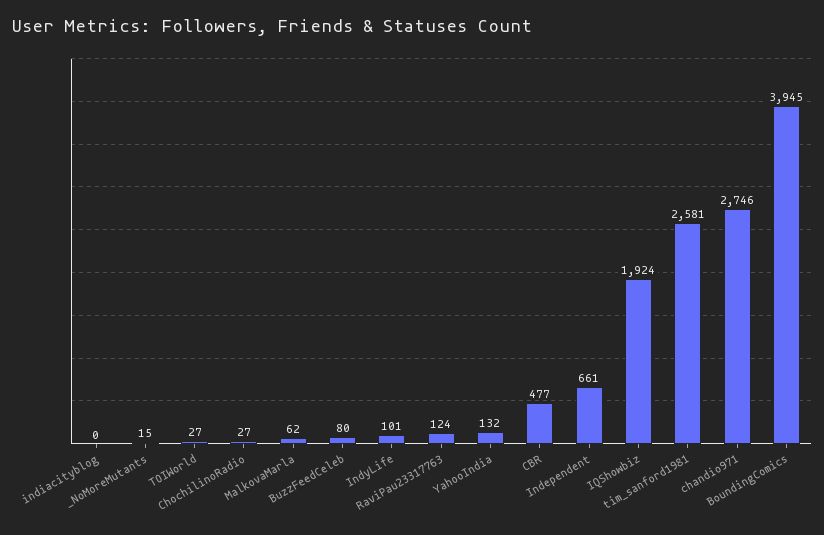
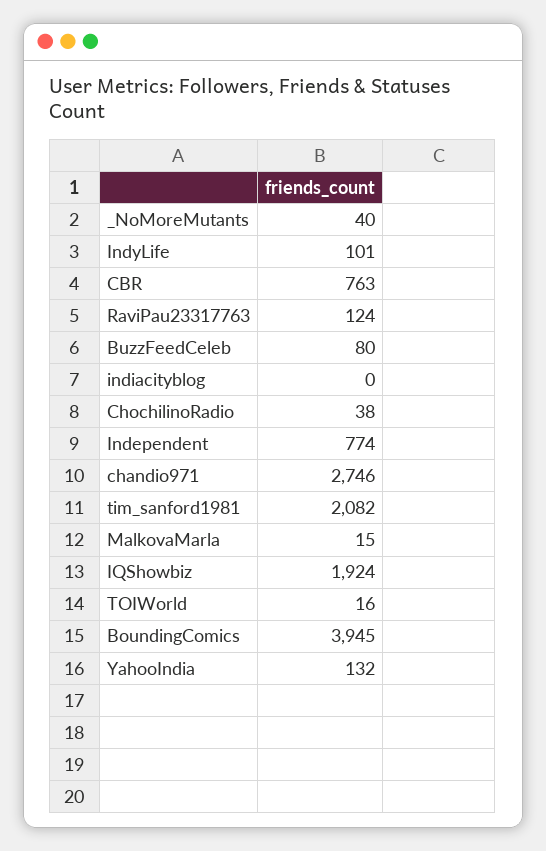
  {
    "indiacityblog": 0,
-   "_NoMoreMutants": 15,
+   "_NoMoreMutants": 40,
-   "TOIWorld": 27,
+   "TOIWorld": 16,
-   "ChochilinoRadio": 27,
+   "ChochilinoRadio": 38,
-   "MalkovaMarla": 62,
+   "MalkovaMarla": 15,
    "BuzzFeedCeleb": 80,
    "IndyLife": 101,
    "RaviPau23317763": 124,
    "YahooIndia": 132,
-   "CBR": 477,
+   "CBR": 763,
-   "Independent": 661,
+   "Independent": 774,
    "IQShowbiz": 1924,
-   "tim_sanford1981": 2581,
+   "tim_sanford1981": 2082,
    "chandio971": 2746,
    "BoundingComics": 3945
  }

